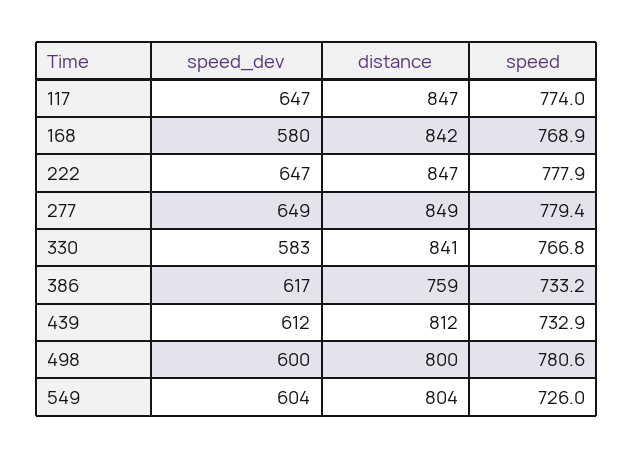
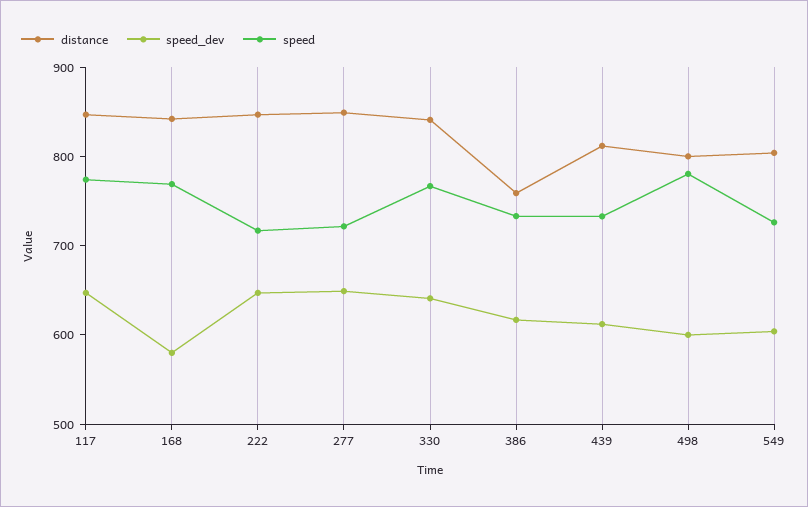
  {
    "speed_dev": {
      "117": 647,
      "168": 580,
      "222": 647,
      "277": 649,
-     "330": 583,
+     "330": 640,
      "386": 617,
      "439": 612,
      "498": 600,
      "549": 604
    },
    "distance": {
      "117": 847,
      "168": 842,
      "222": 847,
      "277": 849,
      "330": 841,
      "386": 759,
      "439": 812,
      "498": 800,
      "549": 804
    },
    "speed": {
      "117": 774,
      "168": 768.9,
-     "222": 777.9,
+     "222": 720,
-     "277": 779.4,
+     "277": 720,
      "330": 766.8,
      "386": 733.2,
      "439": 732.9,
      "498": 780.6,
      "549": 726
    }
  }

